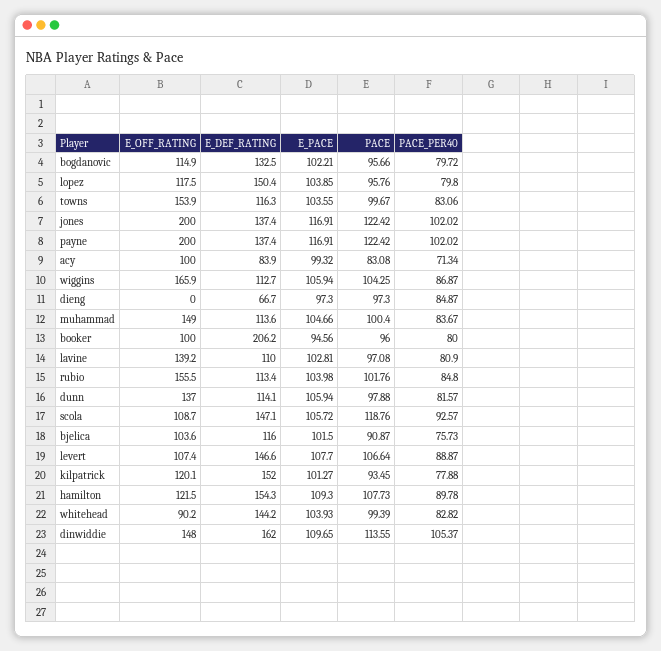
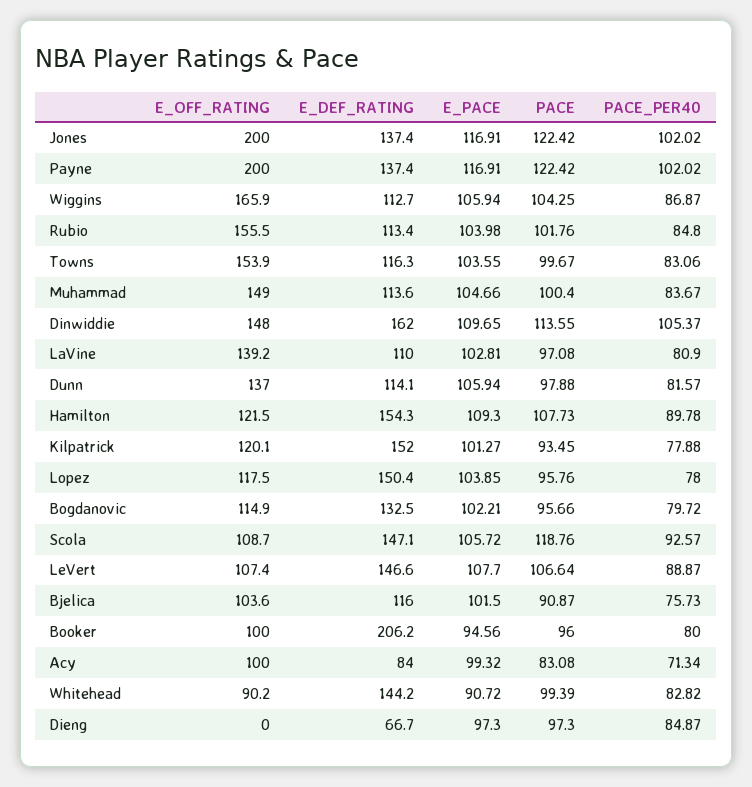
  {
    "E_OFF_RATING": {
      "bogdanovic": 114.9,
      "lopez": 117.5,
      "towns": 153.9,
      "jones": 200,
      "payne": 200,
      "acy": 100,
      "wiggins": 165.9,
      "dieng": 0,
      "muhammad": 149,
      "booker": 100,
      "lavine": 139.2,
      "rubio": 155.5,
      "dunn": 137,
      "scola": 108.7,
      "bjelica": 103.6,
      "levert": 107.4,
      "kilpatrick": 120.1,
      "hamilton": 121.5,
      "whitehead": 90.2,
      "dinwiddie": 148
    },
    "E_DEF_RATING": {
      "bogdanovic": 132.5,
      "lopez": 150.4,
      "towns": 116.3,
      "jones": 137.4,
      "payne": 137.4,
-     "acy": 83.9,
+     "acy": 84,
      "wiggins": 112.7,
      "dieng": 66.7,
      "muhammad": 113.6,
      "booker": 206.2,
      "lavine": 110,
      "rubio": 113.4,
      "dunn": 114.1,
      "scola": 147.1,
      "bjelica": 116,
      "levert": 146.6,
      "kilpatrick": 152,
      "hamilton": 154.3,
      "whitehead": 144.2,
      "dinwiddie": 162
    },
    "E_PACE": {
      "bogdanovic": 102.21,
      "lopez": 103.85,
      "towns": 103.55,
      "jones": 116.91,
      "payne": 116.91,
      "acy": 99.32,
      "wiggins": 105.94,
      "dieng": 97.3,
      "muhammad": 104.66,
      "booker": 94.56,
      "lavine": 102.81,
      "rubio": 103.98,
      "dunn": 105.94,
      "scola": 105.72,
      "bjelica": 101.5,
      "levert": 107.7,
      "kilpatrick": 101.27,
      "hamilton": 109.3,
-     "whitehead": 103.93,
+     "whitehead": 90.72,
      "dinwiddie": 109.65
    },
    "PACE": {
      "bogdanovic": 95.66,
      "lopez": 95.76,
      "towns": 99.67,
      "jones": 122.42,
      "payne": 122.42,
      "acy": 83.08,
      "wiggins": 104.25,
      "dieng": 97.3,
      "muhammad": 100.4,
      "booker": 96,
      "lavine": 97.08,
      "rubio": 101.76,
      "dunn": 97.88,
      "scola": 118.76,
      "bjelica": 90.87,
      "levert": 106.64,
      "kilpatrick": 93.45,
      "hamilton": 107.73,
      "whitehead": 99.39,
      "dinwiddie": 113.55
    },
    "PACE_PER40": {
      "bogdanovic": 79.72,
-     "lopez": 79.8,
+     "lopez": 78,
      "towns": 83.06,
      "jones": 102.02,
      "payne": 102.02,
      "acy": 71.34,
      "wiggins": 86.87,
      "dieng": 84.87,
      "muhammad": 83.67,
      "booker": 80,
      "lavine": 80.9,
      "rubio": 84.8,
      "dunn": 81.57,
      "scola": 92.57,
      "bjelica": 75.73,
      "levert": 88.87,
      "kilpatrick": 77.88,
      "hamilton": 89.78,
      "whitehead": 82.82,
      "dinwiddie": 105.37
    }
  }

